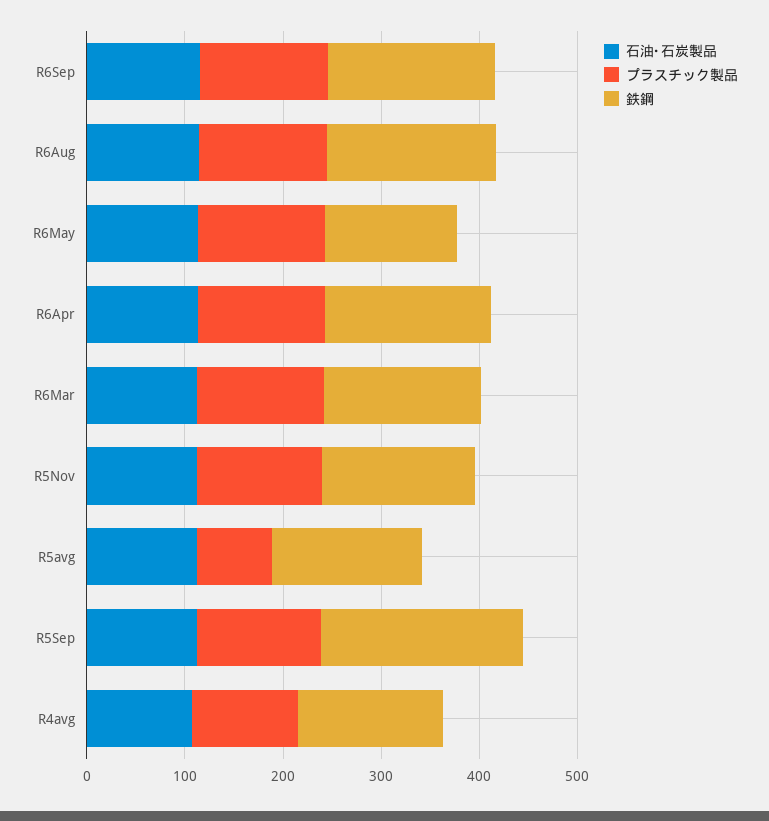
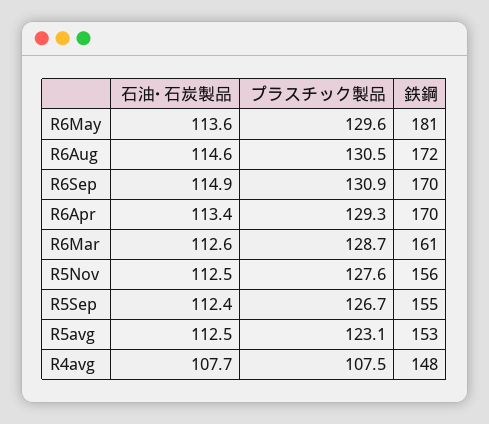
  {
    "石油･石炭製品": {
      "R6Sep": 114.9,
      "R6Aug": 114.6,
      "R6May": 113.6,
      "R6Apr": 113.4,
      "R6Mar": 112.6,
      "R5Nov": 112.5,
      "R5avg": 112.5,
      "R5Sep": 112.4,
      "R4avg": 107.7
    },
    "プラスチック製品": {
      "R6Sep": 130.9,
      "R6Aug": 130.5,
      "R6May": 129.6,
      "R6Apr": 129.3,
      "R6Mar": 128.7,
      "R5Nov": 127.6,
-     "R5avg": 80,
+     "R5avg": 123.1,
      "R5Sep": 126.7,
      "R4avg": 107.5
    },
    "鉄鋼": {
      "R6Sep": 170,
      "R6Aug": 172,
-     "R6May": 140,
+     "R6May": 181,
      "R6Apr": 170,
      "R6Mar": 161,
      "R5Nov": 156,
      "R5avg": 153,
-     "R5Sep": 200,
+     "R5Sep": 155,
      "R4avg": 148
    }
  }

